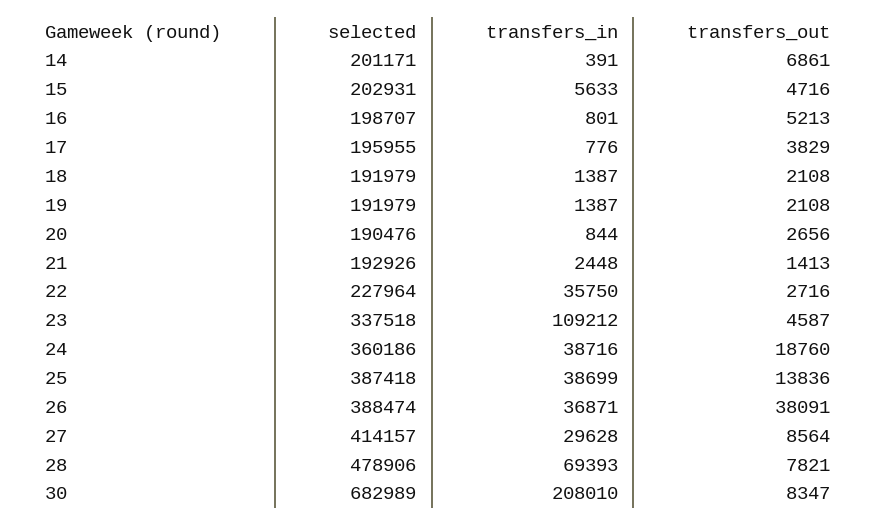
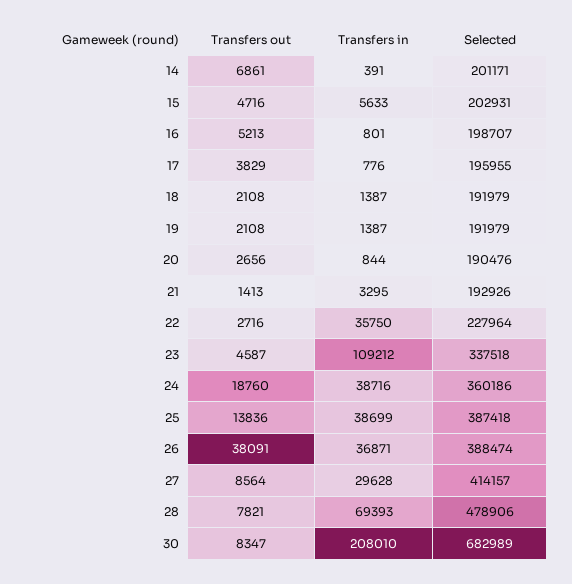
  {
    "selected": {
      "14": 201171,
      "15": 202931,
      "16": 198707,
      "17": 195955,
      "18": 191979,
      "19": 191979,
      "20": 190476,
      "21": 192926,
      "22": 227964,
      "23": 337518,
      "24": 360186,
      "25": 387418,
      "26": 388474,
      "27": 414157,
      "28": 478906,
      "30": 682989
    },
    "transfers_in": {
      "14": 391,
      "15": 5633,
      "16": 801,
      "17": 776,
      "18": 1387,
      "19": 1387,
      "20": 844,
-     "21": 2448,
+     "21": 3295,
      "22": 35750,
      "23": 109212,
      "24": 38716,
      "25": 38699,
      "26": 36871,
      "27": 29628,
      "28": 69393,
      "30": 208010
    },
    "transfers_out": {
      "14": 6861,
      "15": 4716,
      "16": 5213,
      "17": 3829,
      "18": 2108,
      "19": 2108,
      "20": 2656,
      "21": 1413,
      "22": 2716,
      "23": 4587,
      "24": 18760,
      "25": 13836,
      "26": 38091,
      "27": 8564,
      "28": 7821,
      "30": 8347
    }
  }

